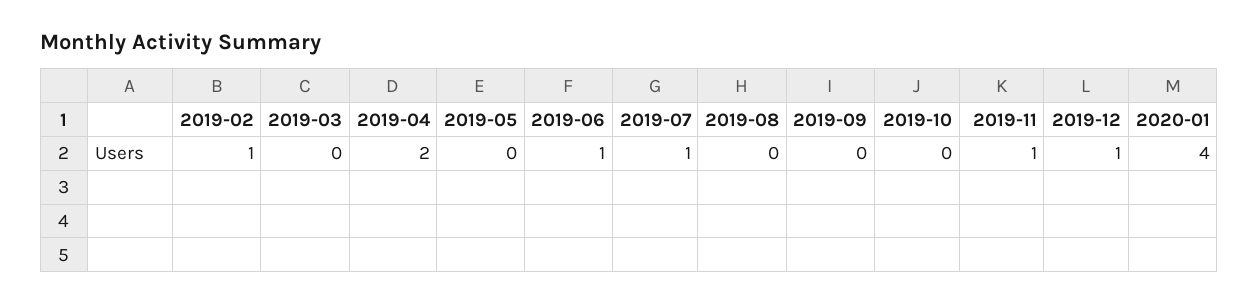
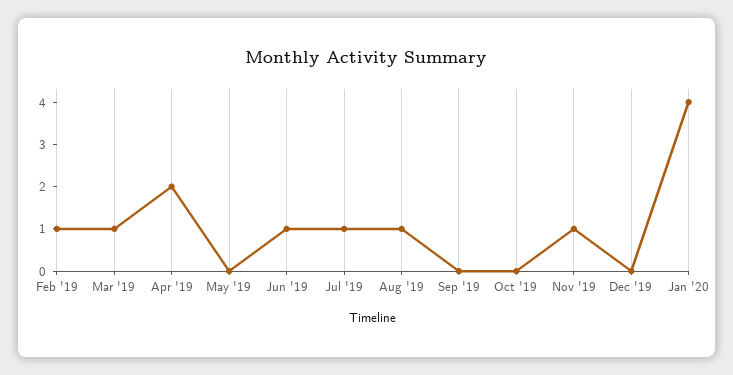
  {
    "2019-02": 1,
-   "2019-03": 0,
+   "2019-03": 1,
    "2019-04": 2,
    "2019-05": 0,
    "2019-06": 1,
    "2019-07": 1,
-   "2019-08": 0,
+   "2019-08": 1,
    "2019-09": 0,
    "2019-10": 0,
    "2019-11": 1,
-   "2019-12": 1,
+   "2019-12": 0,
    "2020-01": 4
  }

